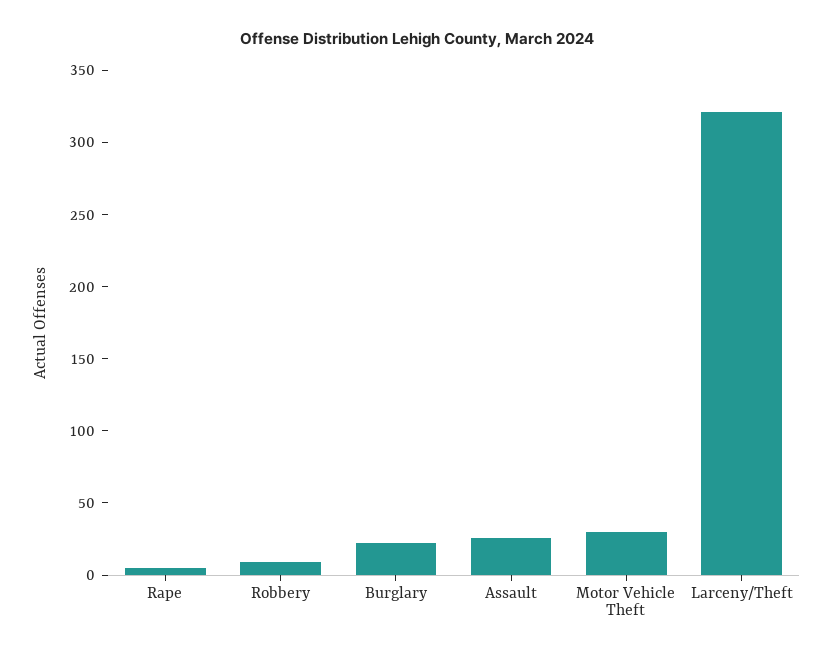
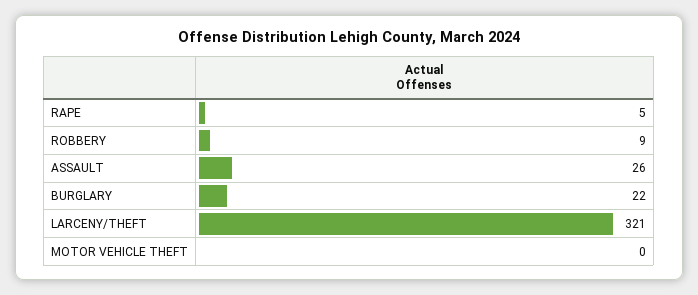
  {
    "Rape": 5,
    "Robbery": 9,
    "Burglary": 22,
    "Assault": 26,
-   "Motor Vehicle Theft": 30,
+   "Motor Vehicle Theft": 0,
    "Larceny/Theft": 321
  }

